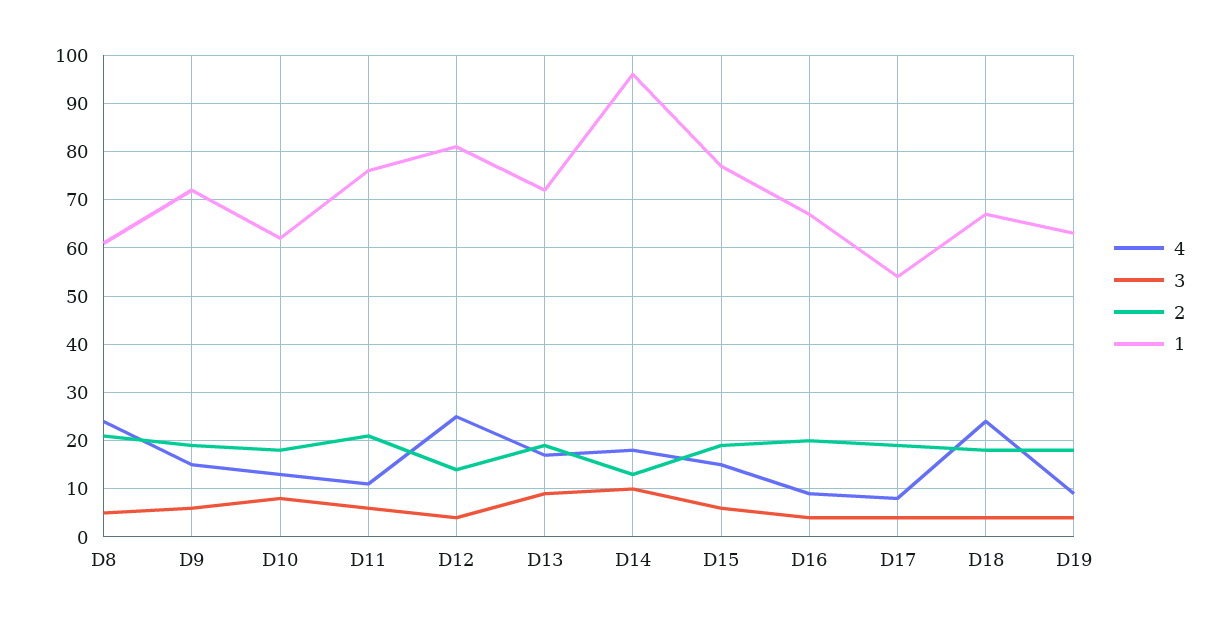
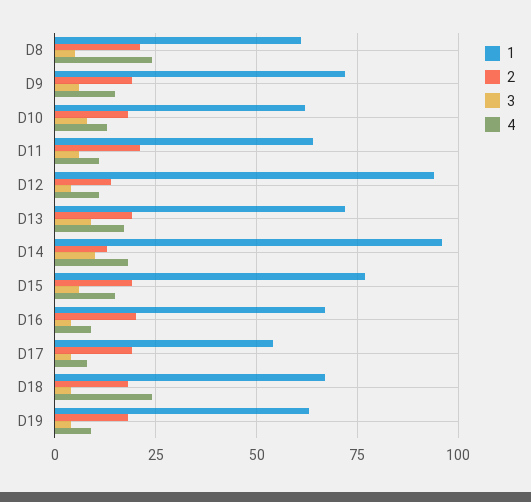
  {
    "4": {
      "D8": 25,
      "D9": 15,
      "D10": 15,
      "D11": 10,
-     "D12": 25,
+     "D12": 10,
      "D13": 15,
      "D14": 20,
      "D15": 15,
      "D16": 10,
      "D17": 10,
      "D18": 25,
      "D19": 10
    },
    "3": {
      "D8": 5,
      "D9": 5,
      "D10": 10,
      "D11": 5,
      "D12": 5,
      "D13": 10,
      "D14": 10,
      "D15": 5,
      "D16": 5,
      "D17": 5,
      "D18": 5,
      "D19": 5
    },
    "2": {
      "D8": 20,
      "D9": 20,
      "D10": 20,
      "D11": 20,
      "D12": 15,
      "D13": 20,
      "D14": 15,
      "D15": 20,
      "D16": 20,
      "D17": 20,
      "D18": 20,
      "D19": 20
    },
    "1": {
      "D8": 60,
      "D9": 70,
      "D10": 60,
-     "D11": 75,
+     "D11": 65,
-     "D12": 80,
+     "D12": 95,
      "D13": 70,
      "D14": 95,
      "D15": 75,
      "D16": 65,
      "D17": 55,
      "D18": 65,
      "D19": 65
    }
  }

